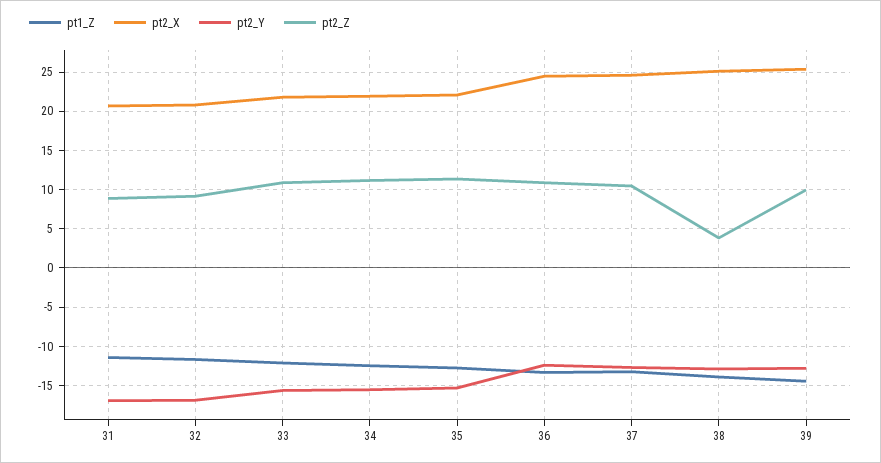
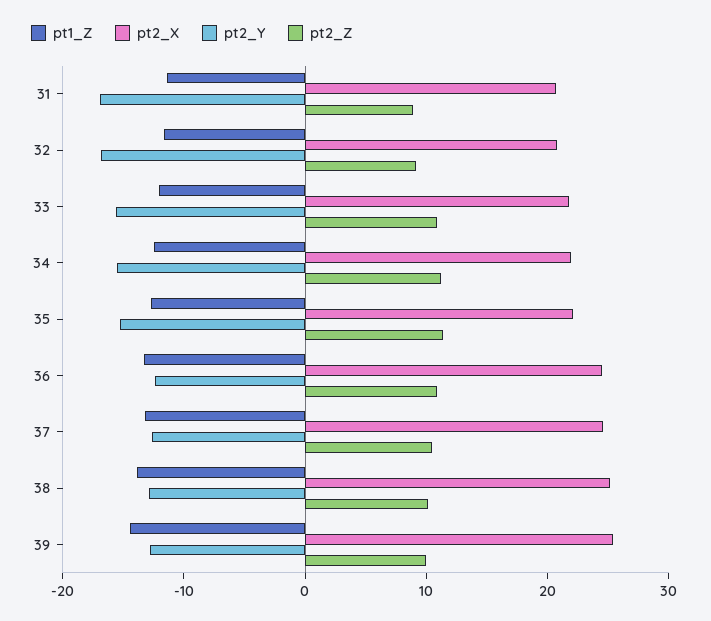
  {
    "pt1_Z": {
      "31": -11,
      "32": -12,
      "33": -12,
      "34": -12,
      "35": -13,
      "36": -13,
      "37": -13,
      "38": -14,
      "39": -14
    },
    "pt2_X": {
      "31": 21,
      "32": 21,
      "33": 22,
      "34": 22,
      "35": 22,
      "36": 24,
      "37": 25,
      "38": 25,
      "39": 25
    },
    "pt2_Y": {
      "31": -17,
      "32": -17,
      "33": -16,
      "34": -16,
      "35": -15,
      "36": -12,
      "37": -13,
      "38": -13,
      "39": -13
    },
    "pt2_Z": {
      "31": 9,
      "32": 9,
      "33": 11,
      "34": 11,
      "35": 11,
      "36": 11,
      "37": 10,
-     "38": 4,
+     "38": 10,
      "39": 10
    }
  }

